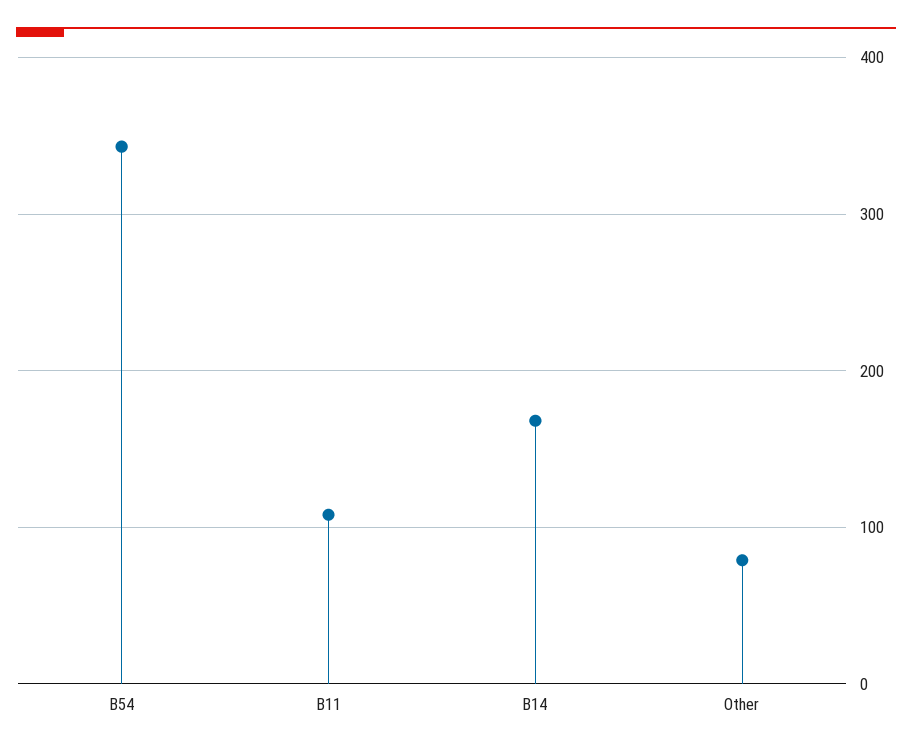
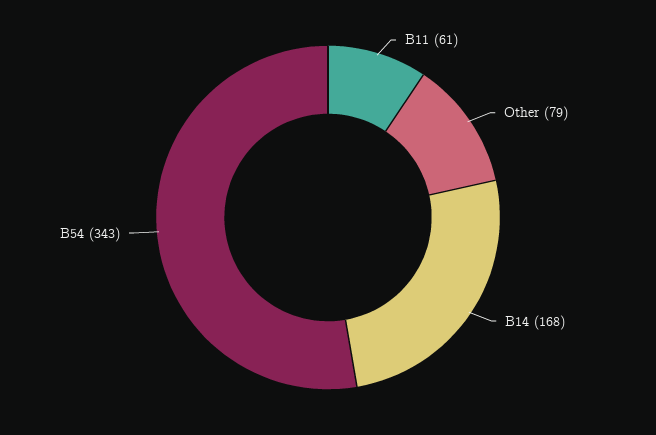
  {
    "B54": 343,
-   "B11": 110,
+   "B11": 61,
    "B14": 168,
    "Other": 79
  }

